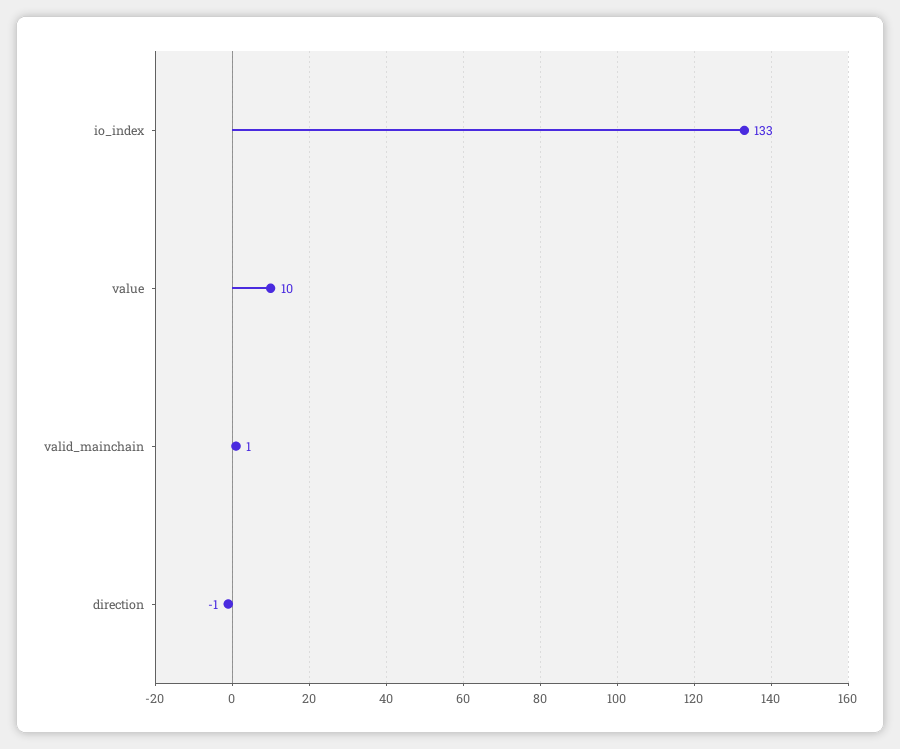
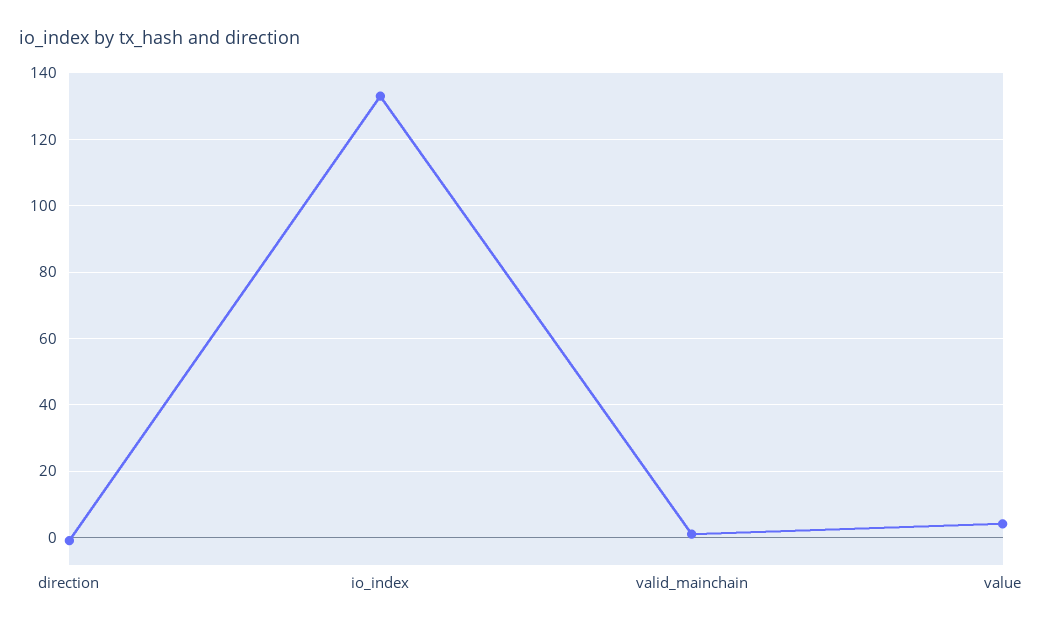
  {
    "io_index": 133,
-   "value": 10,
+   "value": 4,
    "valid_mainchain": 1,
    "direction": -1
  }

